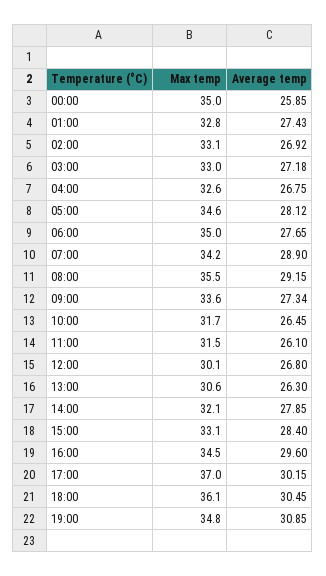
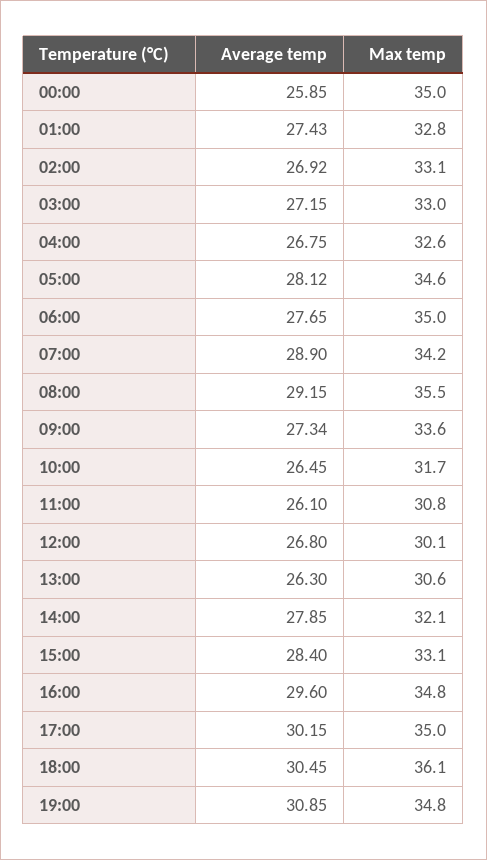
  {
    "Max temp": {
      "00:00": 35,
      "01:00": 32.8,
      "02:00": 33.1,
      "03:00": 33,
      "04:00": 32.6,
      "05:00": 34.6,
      "06:00": 35,
      "07:00": 34.2,
      "08:00": 35.5,
      "09:00": 33.6,
      "10:00": 31.7,
-     "11:00": 31.5,
+     "11:00": 30.8,
      "12:00": 30.1,
      "13:00": 30.6,
      "14:00": 32.1,
      "15:00": 33.1,
-     "16:00": 34.5,
+     "16:00": 34.8,
-     "17:00": 37,
+     "17:00": 35,
      "18:00": 36.1,
      "19:00": 34.8
    },
    "Average temp": {
      "00:00": 25.85,
      "01:00": 27.43,
      "02:00": 26.92,
-     "03:00": 27.18,
+     "03:00": 27.15,
      "04:00": 26.75,
      "05:00": 28.12,
      "06:00": 27.65,
      "07:00": 28.9,
      "08:00": 29.15,
      "09:00": 27.34,
      "10:00": 26.45,
      "11:00": 26.1,
      "12:00": 26.8,
      "13:00": 26.3,
      "14:00": 27.85,
      "15:00": 28.4,
      "16:00": 29.6,
      "17:00": 30.15,
      "18:00": 30.45,
      "19:00": 30.85
    }
  }

